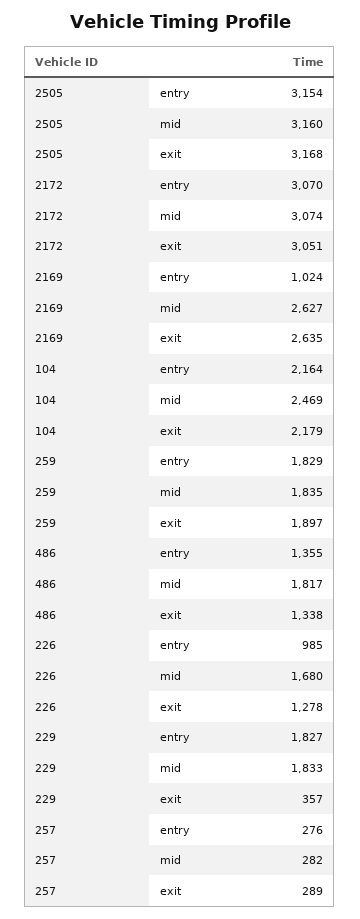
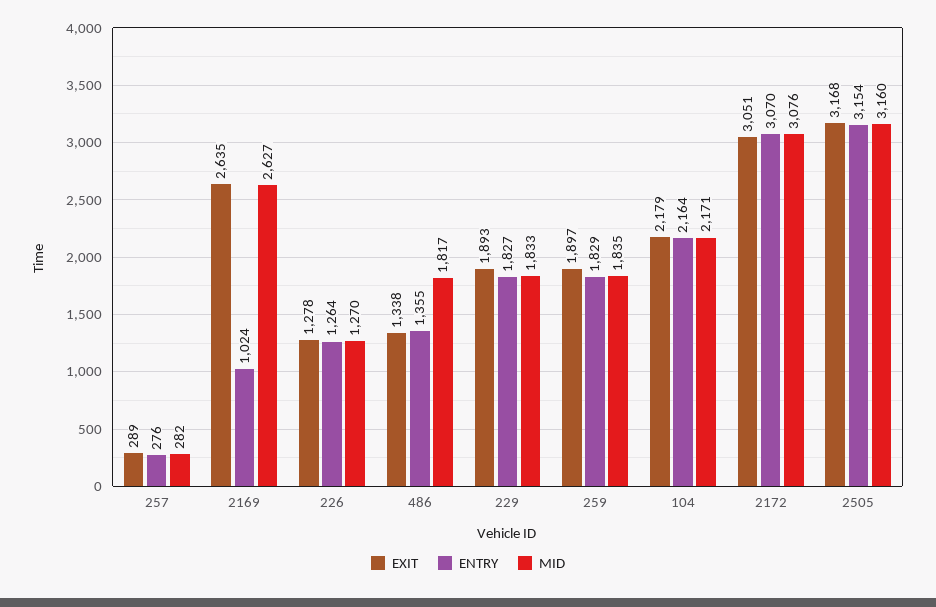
  {
    "entry": {
      "2505": 3154,
      "2172": 3070,
      "2169": 1024,
      "104": 2164,
      "259": 1829,
      "486": 1355,
-     "226": 985,
+     "226": 1264,
      "229": 1827,
      "257": 276
    },
    "mid": {
      "2505": 3160,
-     "2172": 3074,
+     "2172": 3076,
      "2169": 2627,
-     "104": 2469,
+     "104": 2171,
      "259": 1835,
      "486": 1817,
-     "226": 1680,
+     "226": 1270,
      "229": 1833,
      "257": 282
    },
    "exit": {
      "2505": 3168,
      "2172": 3051,
      "2169": 2635,
      "104": 2179,
      "259": 1897,
      "486": 1338,
      "226": 1278,
-     "229": 357,
+     "229": 1893,
      "257": 289
    }
  }

